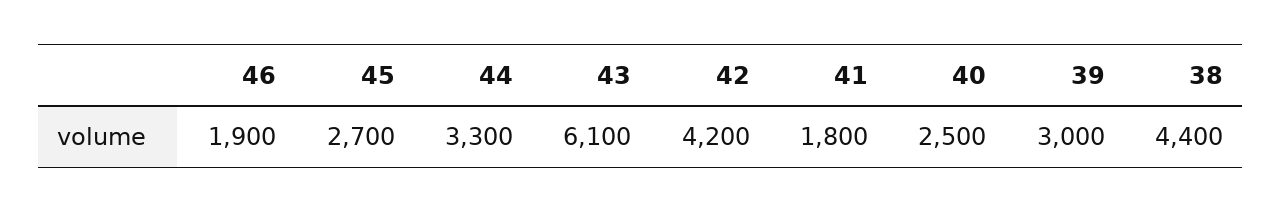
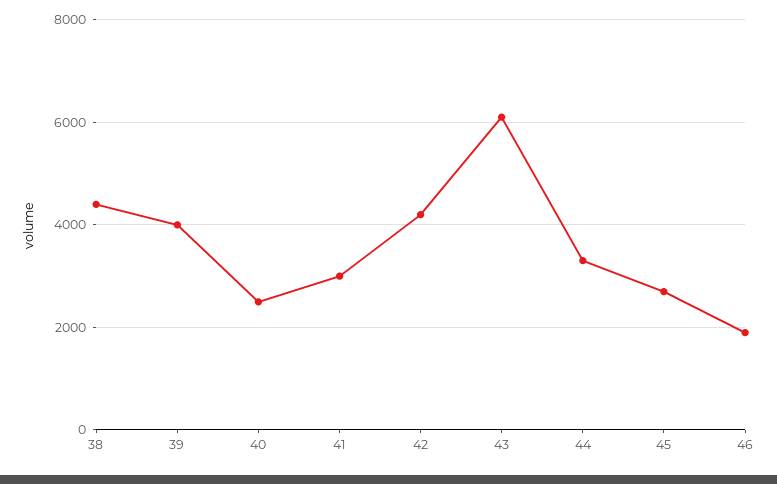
  {
    "46": 1900,
    "45": 2700,
    "44": 3300,
    "43": 6100,
    "42": 4200,
-   "41": 1800,
+   "41": 3000,
    "40": 2500,
-   "39": 3000,
+   "39": 4000,
    "38": 4400
  }

